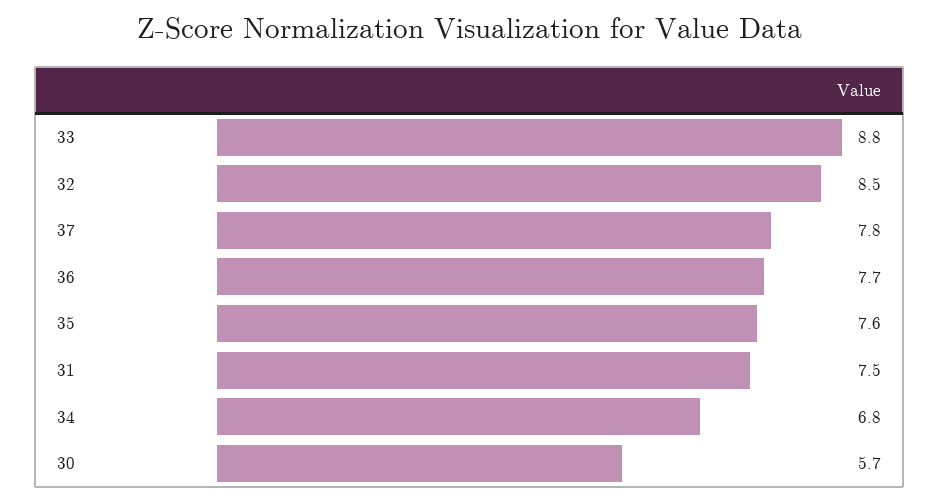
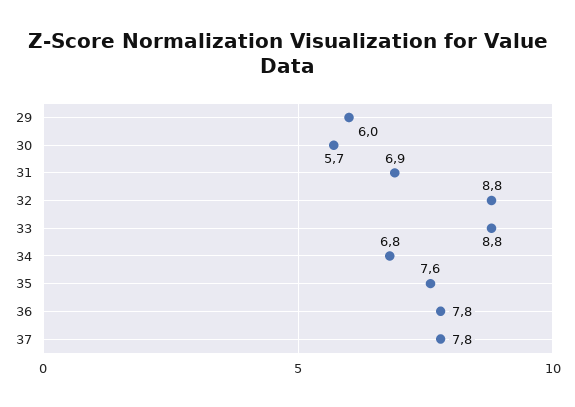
  {
    "33": 8.8,
-   "32": 8.5,
+   "32": 8.8,
    "37": 7.8,
-   "36": 7.7,
+   "36": 7.8,
    "35": 7.6,
-   "31": 7.5,
+   "31": 6.9,
    "34": 6.8,
-   "30": 5.7
+   "30": 5.7,
+   "29": 6
  }

